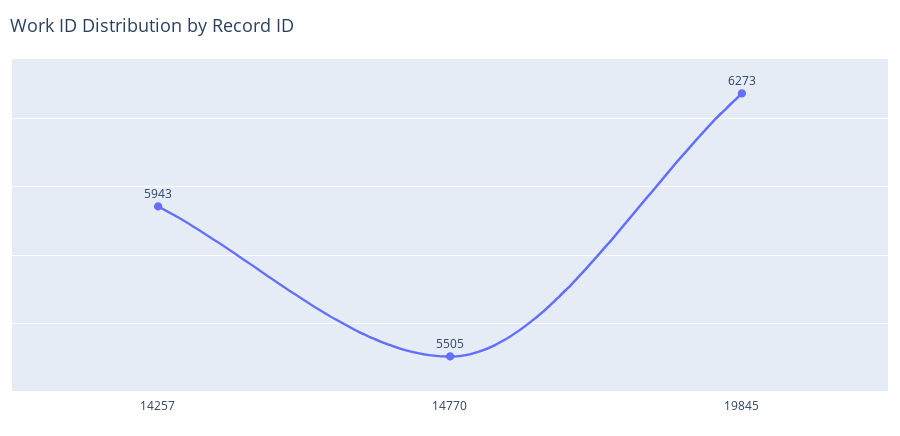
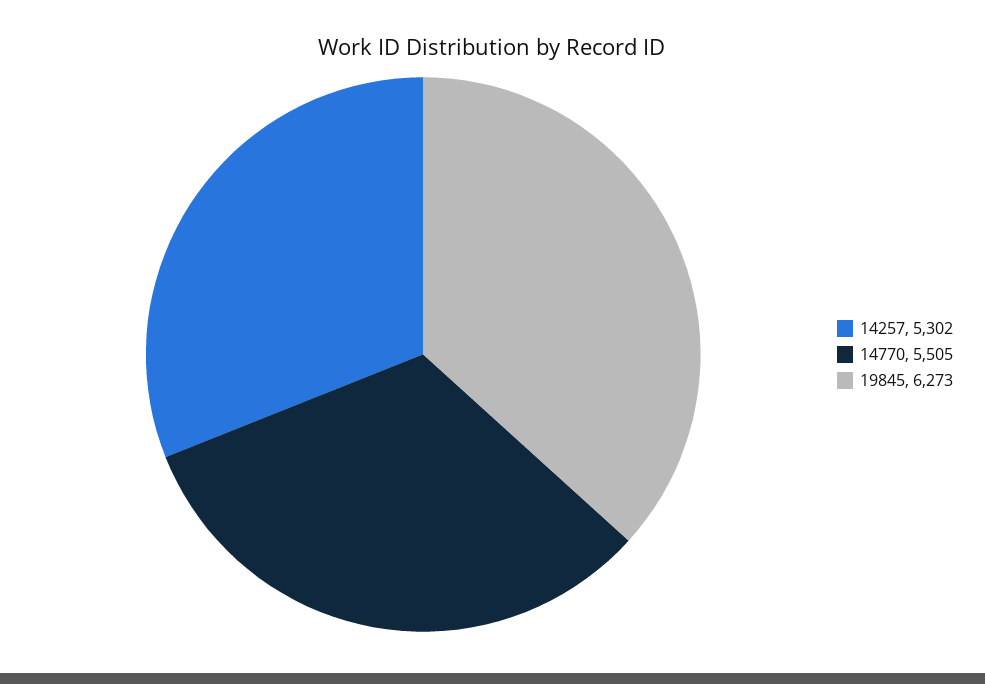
  {
-   "14257": 5943,
+   "14257": 5302,
    "14770": 5505,
    "19845": 6273
  }

